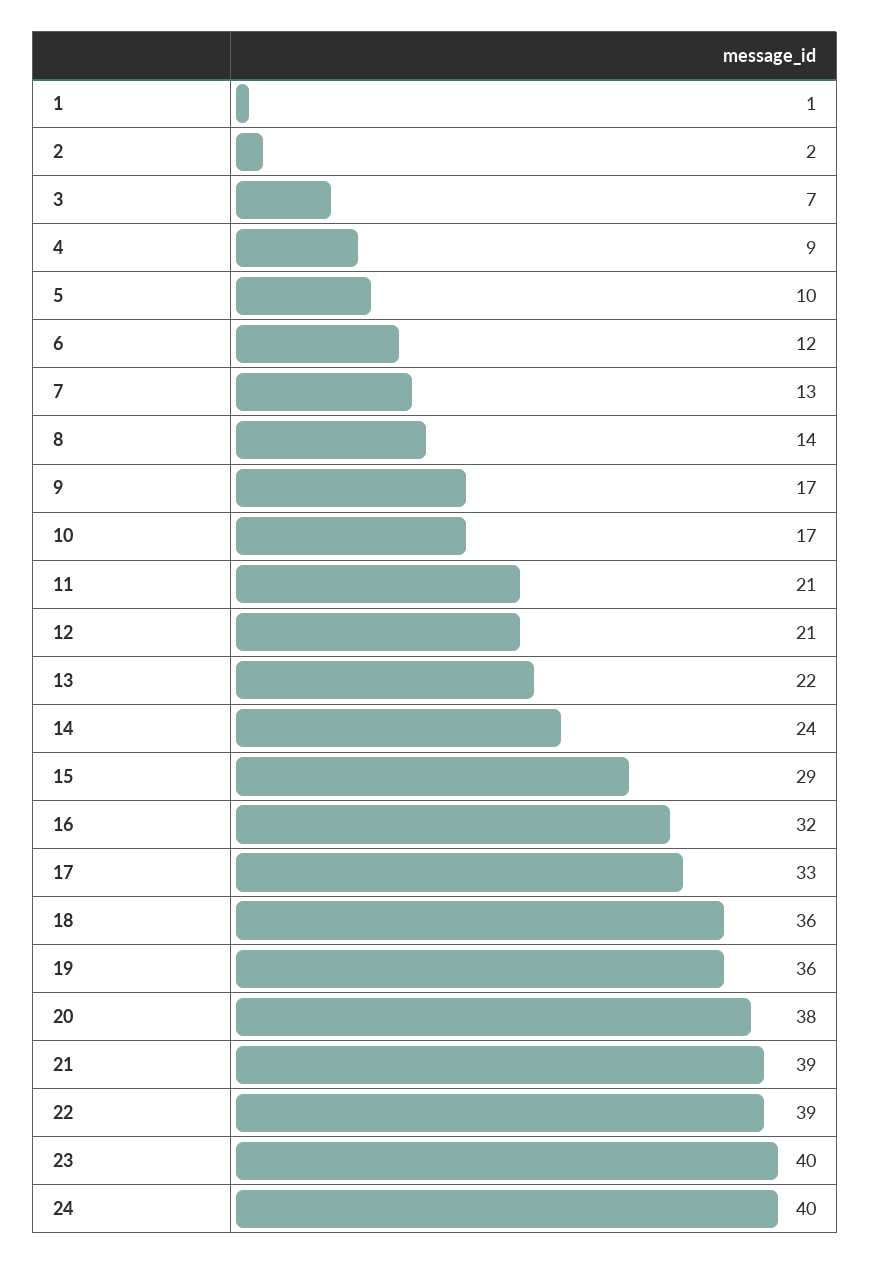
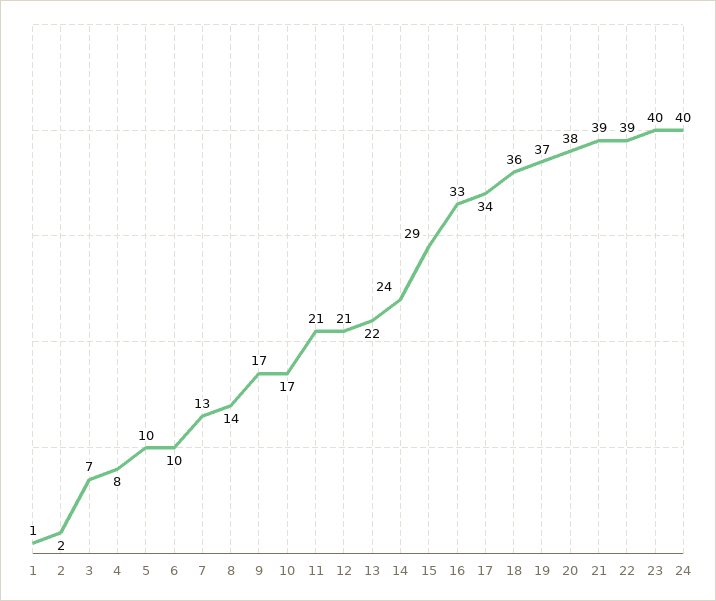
  {
    "1": 1,
    "2": 2,
    "3": 7,
-   "4": 9,
+   "4": 8,
    "5": 10,
-   "6": 12,
+   "6": 10,
    "7": 13,
    "8": 14,
    "9": 17,
    "10": 17,
    "11": 21,
    "12": 21,
    "13": 22,
    "14": 24,
    "15": 29,
-   "16": 32,
+   "16": 33,
-   "17": 33,
+   "17": 34,
    "18": 36,
-   "19": 36,
+   "19": 37,
    "20": 38,
    "21": 39,
    "22": 39,
    "23": 40,
    "24": 40
  }

